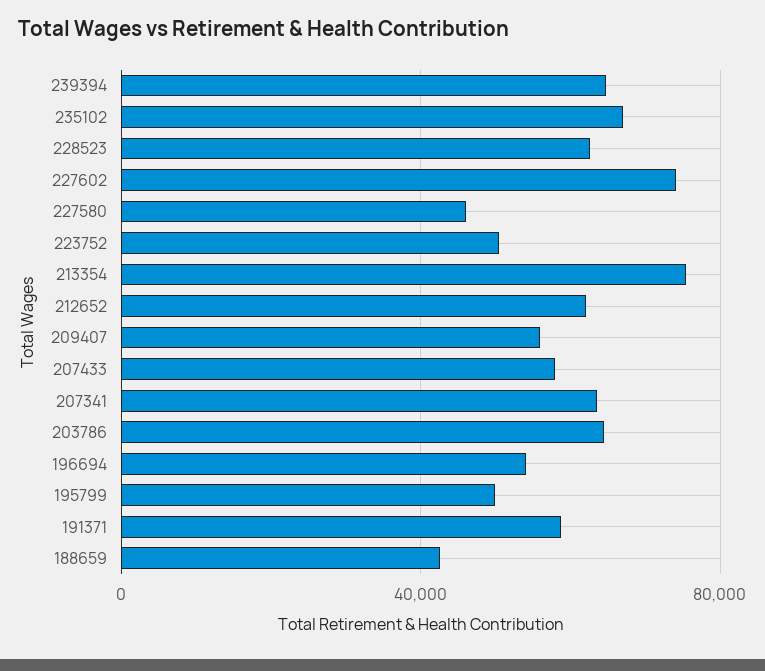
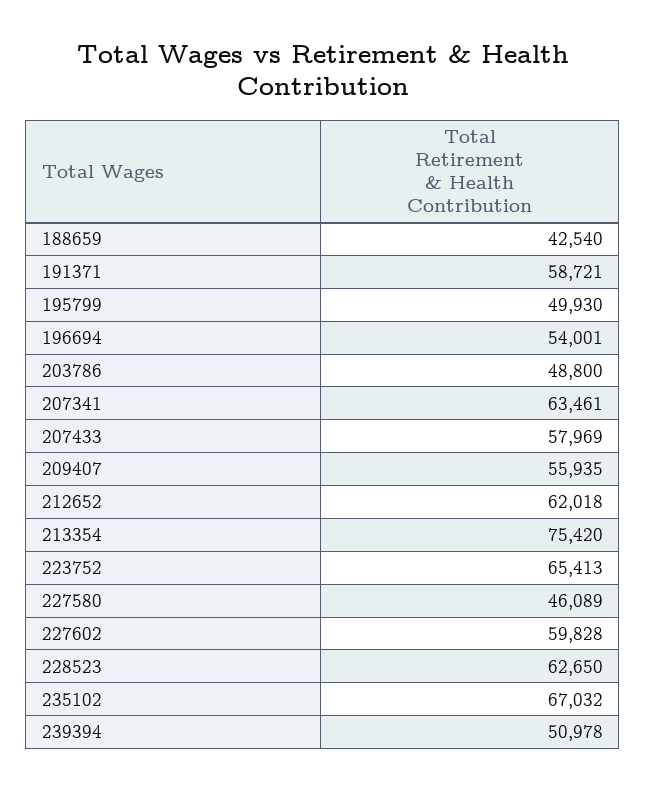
  {
-   "239394": 65000,
+   "239394": 50978,
    "235102": 67032,
    "228523": 62650,
-   "227602": 75000,
+   "227602": 59828,
    "227580": 46089,
-   "223752": 50000,
+   "223752": 65413,
    "213354": 75420,
    "212652": 62018,
    "209407": 55935,
    "207433": 57969,
    "207341": 63461,
-   "203786": 65000,
+   "203786": 48800,
    "196694": 54001,
    "195799": 49930,
    "191371": 58721,
    "188659": 42540
  }

